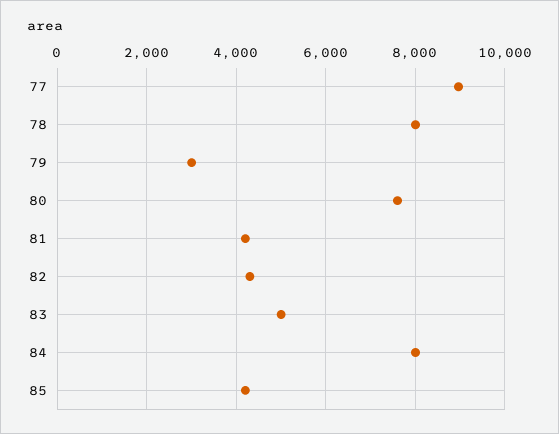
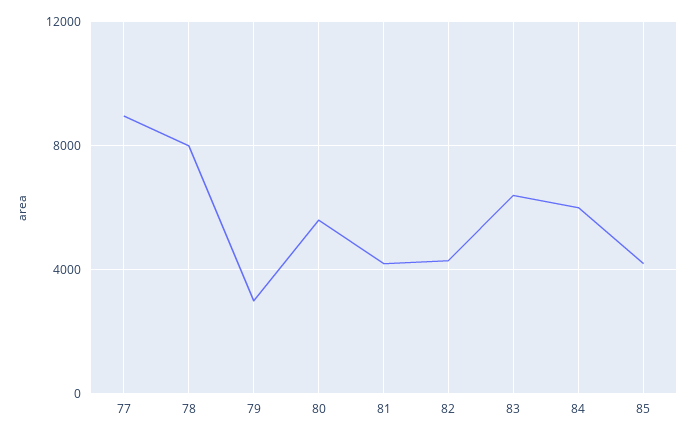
  {
    "77": 9000,
    "78": 8000,
    "79": 3000,
-   "80": 7600,
+   "80": 5500,
    "81": 4200,
    "82": 4400,
-   "83": 5000,
+   "83": 6500,
-   "84": 8000,
+   "84": 6000,
    "85": 4200
  }

